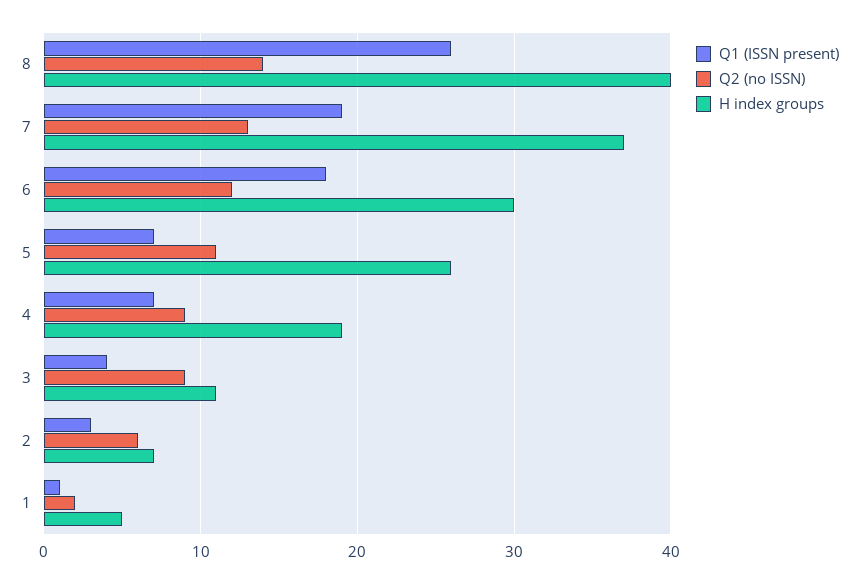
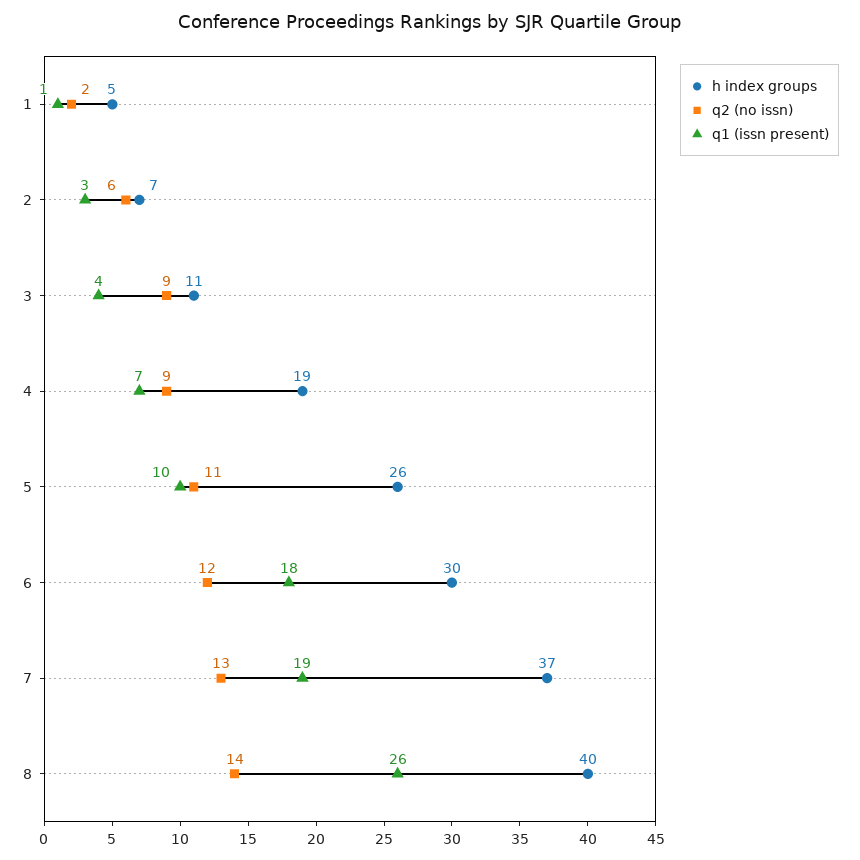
  {
    "Q1 (ISSN present)": {
      "8": 26,
      "7": 19,
      "6": 18,
-     "5": 7,
+     "5": 10,
      "4": 7,
      "3": 4,
      "2": 3,
      "1": 1
    },
    "Q2 (no ISSN)": {
      "8": 14,
      "7": 13,
      "6": 12,
      "5": 11,
      "4": 9,
      "3": 9,
      "2": 6,
      "1": 2
    },
    "H index groups": {
      "8": 40,
      "7": 37,
      "6": 30,
      "5": 26,
      "4": 19,
      "3": 11,
      "2": 7,
      "1": 5
    }
  }

